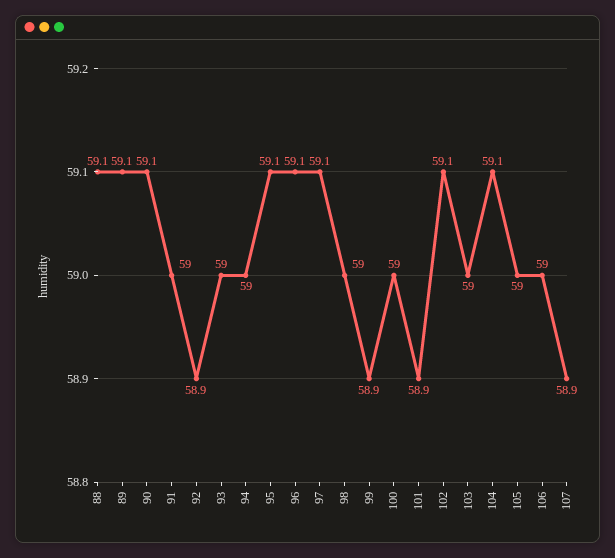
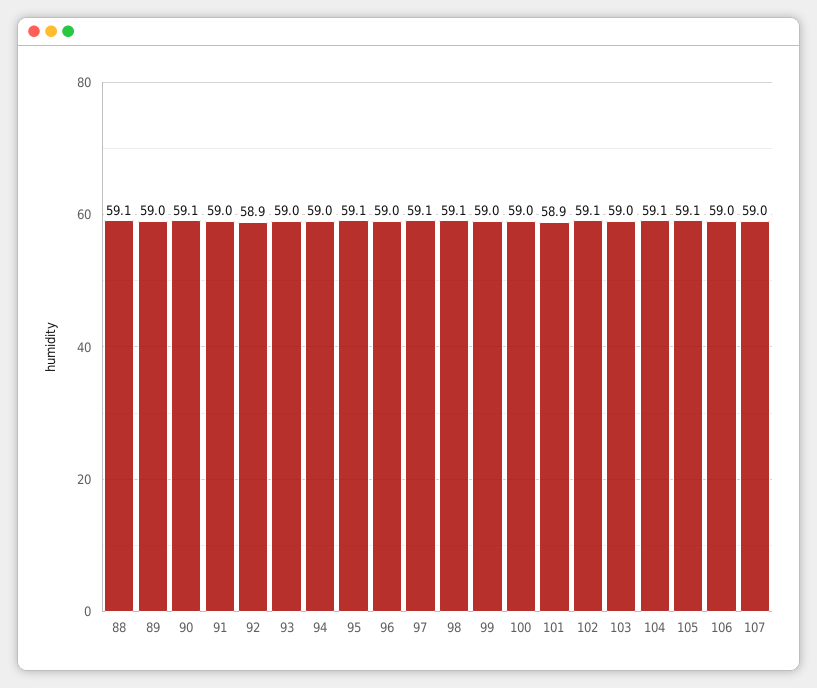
  {
    "88": 59.1,
-   "89": 59.1,
+   "89": 59,
    "90": 59.1,
    "91": 59,
    "92": 58.9,
    "93": 59,
    "94": 59,
    "95": 59.1,
-   "96": 59.1,
+   "96": 59,
    "97": 59.1,
-   "98": 59,
+   "98": 59.1,
-   "99": 58.9,
+   "99": 59,
    "100": 59,
    "101": 58.9,
    "102": 59.1,
    "103": 59,
    "104": 59.1,
-   "105": 59,
+   "105": 59.1,
    "106": 59,
-   "107": 58.9
+   "107": 59
  }

